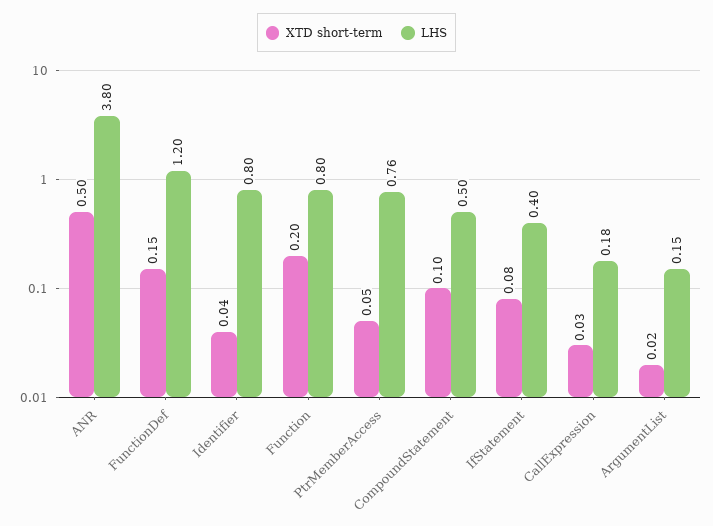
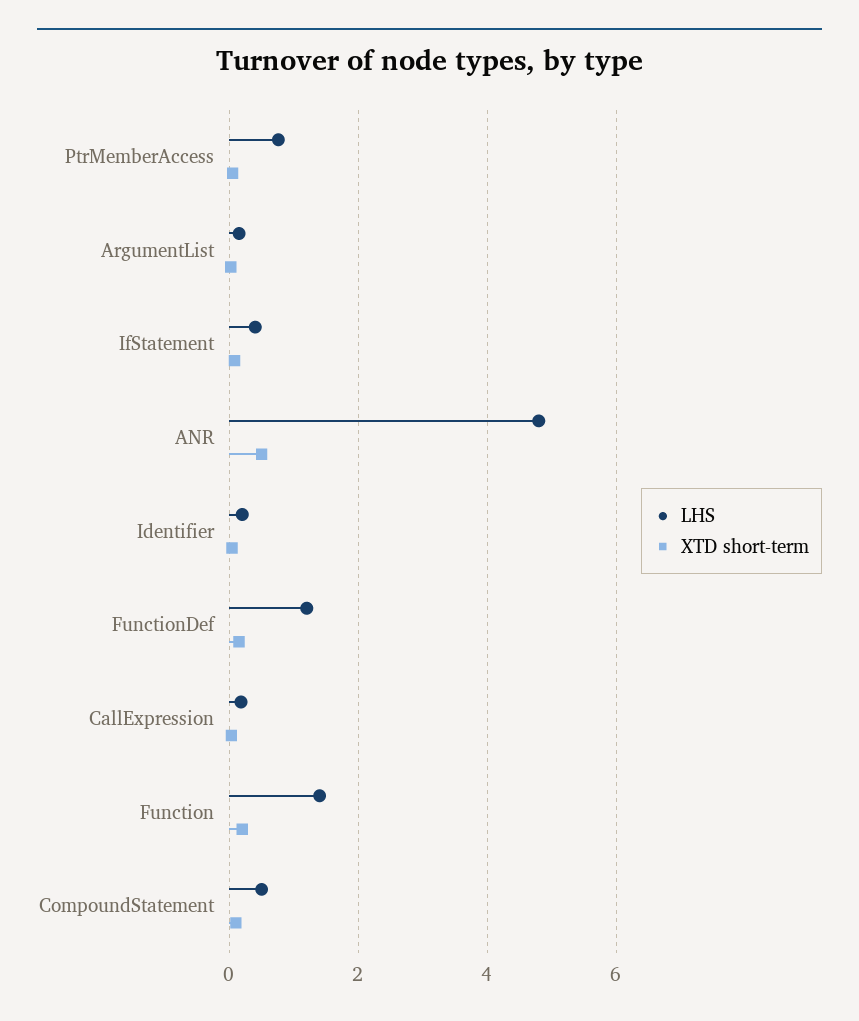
  {
    "XTD short-term": {
      "ANR": 0.5,
      "FunctionDef": 0.15,
      "Identifier": 0.04,
      "Function": 0.2,
      "PtrMemberAccess": 0.05,
      "CompoundStatement": 0.1,
      "IfStatement": 0.08,
      "CallExpression": 0.03,
      "ArgumentList": 0.02
    },
    "LHS": {
-     "ANR": 3.8,
+     "ANR": 4.8,
      "FunctionDef": 1.2,
-     "Identifier": 0.8,
+     "Identifier": 0.2,
-     "Function": 0.8,
+     "Function": 1.4,
      "PtrMemberAccess": 0.76,
      "CompoundStatement": 0.5,
      "IfStatement": 0.4,
      "CallExpression": 0.18,
      "ArgumentList": 0.15
    }
  }

